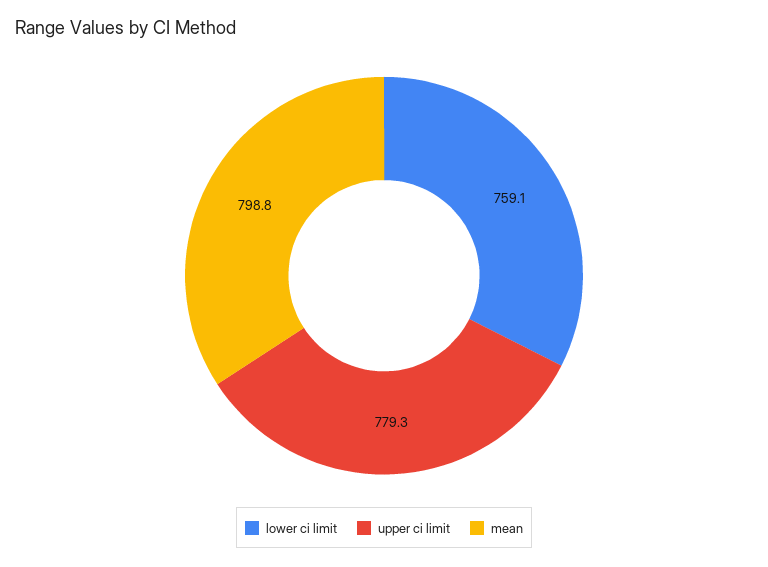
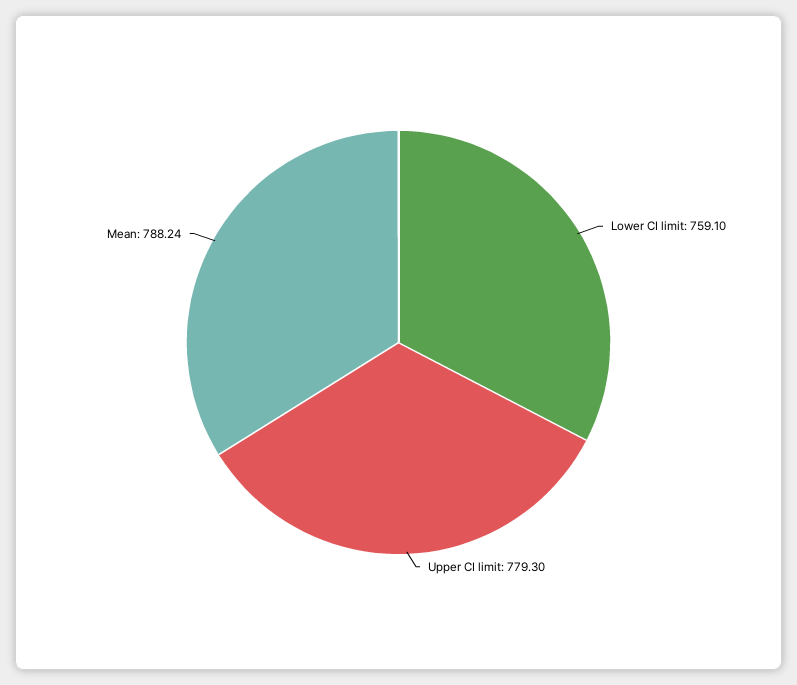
  {
    "lower ci limit": 759.1,
    "upper ci limit": 779.3,
-   "mean": 798.8
+   "mean": 788.24
  }

